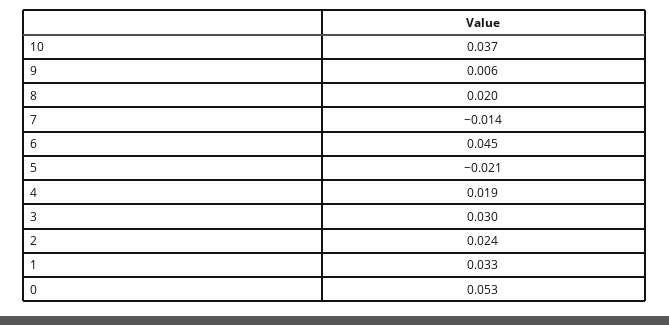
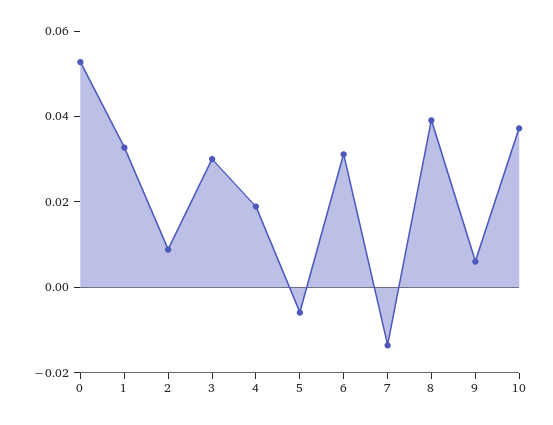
  {
    "10": 0.037,
    "9": 0.006,
-   "8": 0.02,
+   "8": 0.04,
    "7": -0.014,
-   "6": 0.045,
+   "6": 0.03,
-   "5": -0.021,
+   "5": -0.005,
    "4": 0.019,
    "3": 0.03,
-   "2": 0.024,
+   "2": 0.01,
    "1": 0.033,
    "0": 0.053
  }

